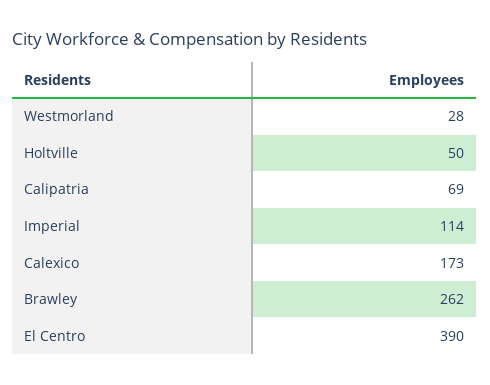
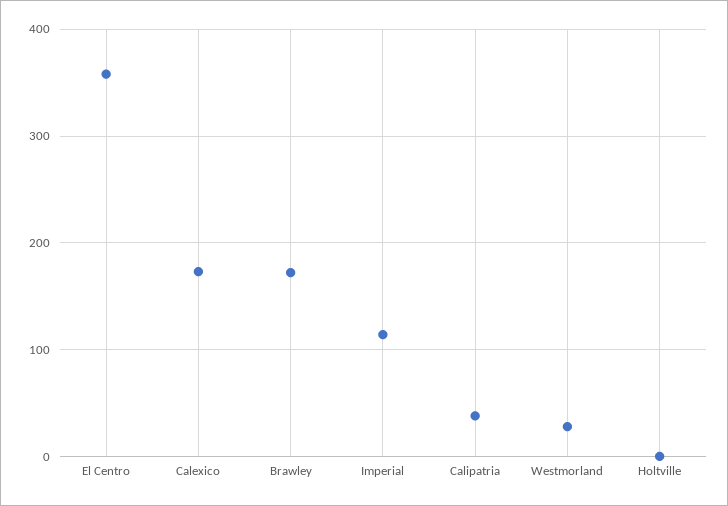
  {
    "Westmorland": 28,
-   "Holtville": 50,
+   "Holtville": 0,
-   "Calipatria": 69,
+   "Calipatria": 40,
    "Imperial": 114,
    "Calexico": 173,
-   "Brawley": 262,
+   "Brawley": 170,
-   "El Centro": 390
+   "El Centro": 360
  }

